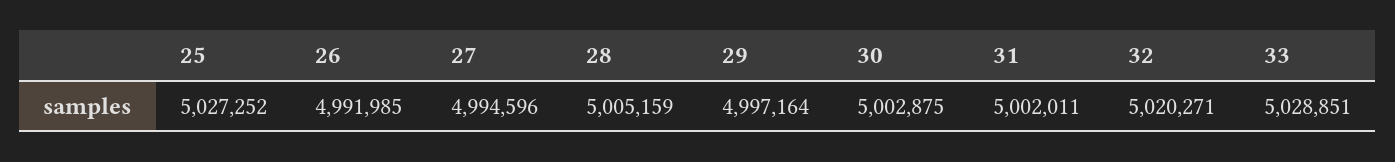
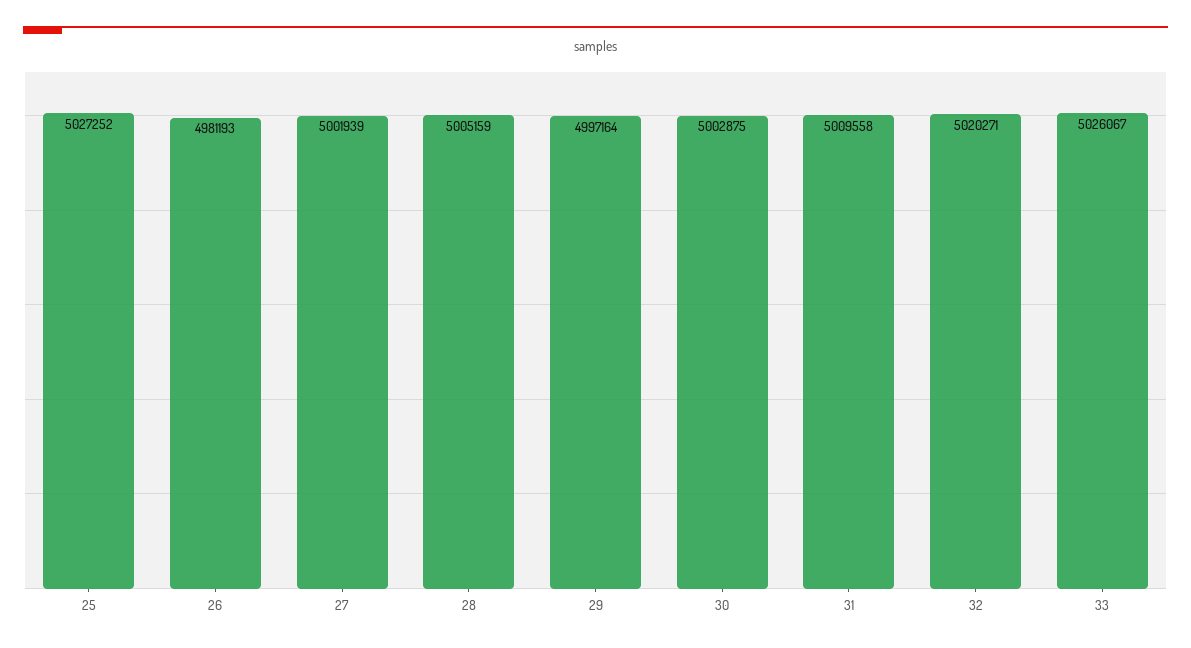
  {
    "25": 5027252,
-   "26": 4991985,
+   "26": 4981193,
-   "27": 4994596,
+   "27": 5001939,
    "28": 5005159,
    "29": 4997164,
    "30": 5002875,
-   "31": 5002011,
+   "31": 5009558,
    "32": 5020271,
-   "33": 5028851
+   "33": 5026067
  }

